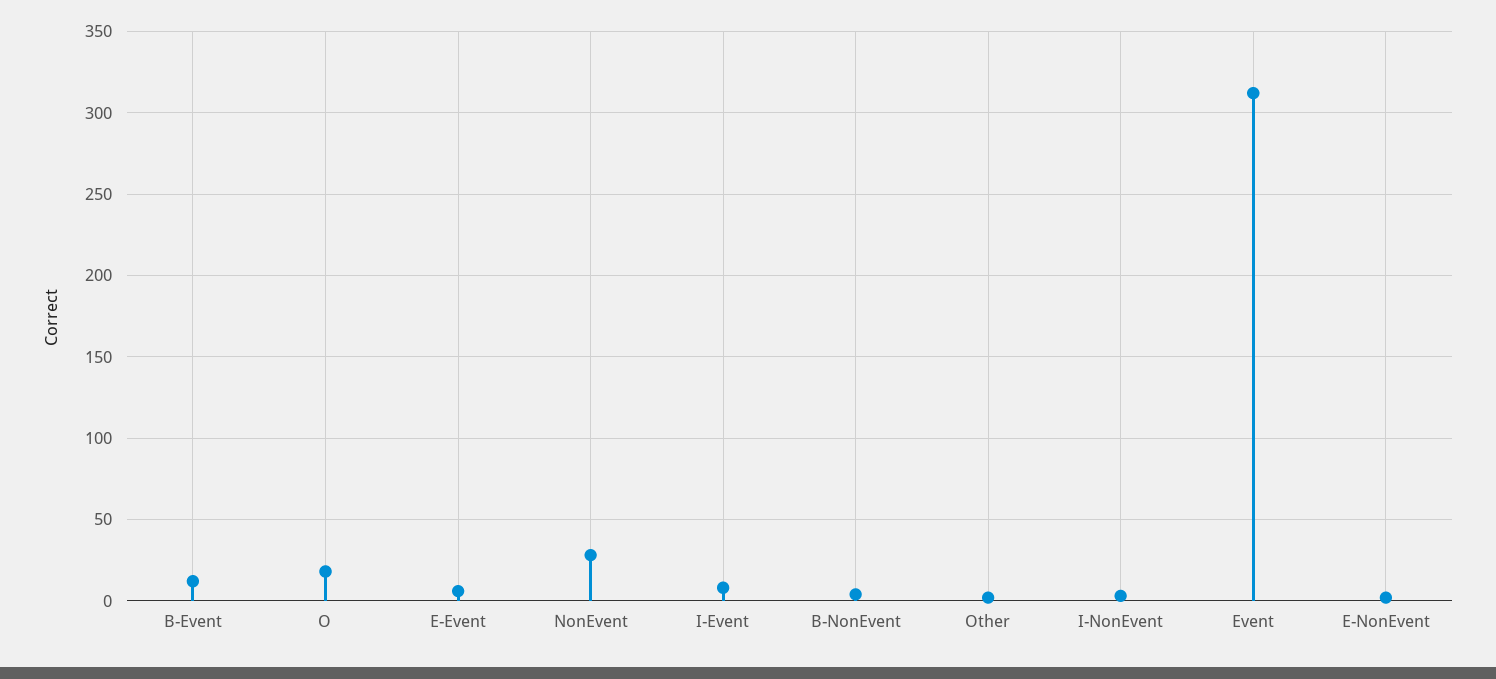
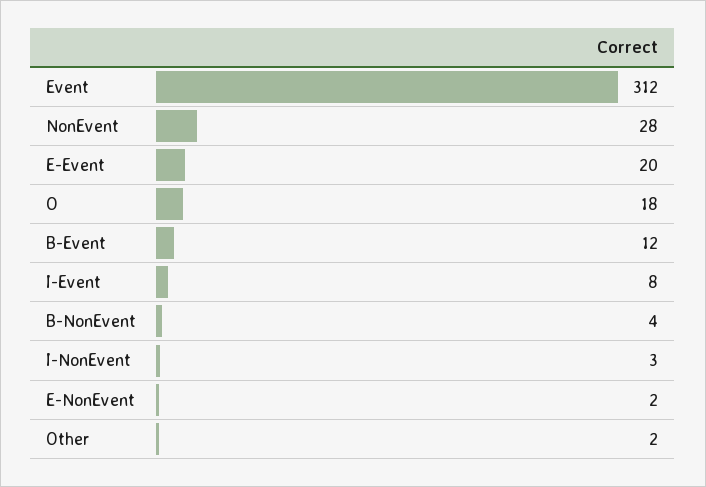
  {
    "B-Event": 12,
    "O": 18,
-   "E-Event": 5,
+   "E-Event": 20,
    "NonEvent": 28,
    "I-Event": 8,
    "B-NonEvent": 4,
    "Other": 2,
    "I-NonEvent": 3,
    "Event": 312,
    "E-NonEvent": 2
  }

